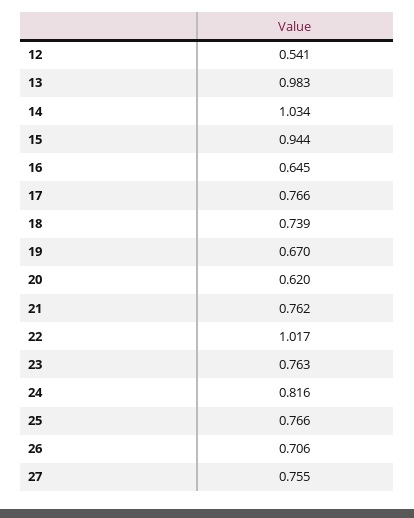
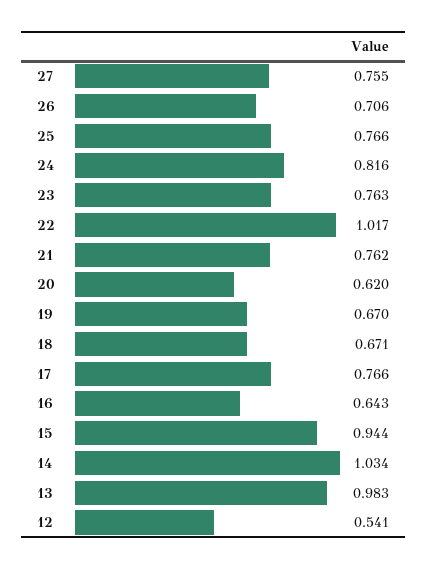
  {
    "12": 0.541,
    "13": 0.983,
    "14": 1.034,
    "15": 0.944,
-   "16": 0.645,
+   "16": 0.643,
    "17": 0.766,
-   "18": 0.739,
+   "18": 0.671,
    "19": 0.67,
    "20": 0.62,
    "21": 0.762,
    "22": 1.017,
    "23": 0.763,
    "24": 0.816,
    "25": 0.766,
    "26": 0.706,
    "27": 0.755
  }

